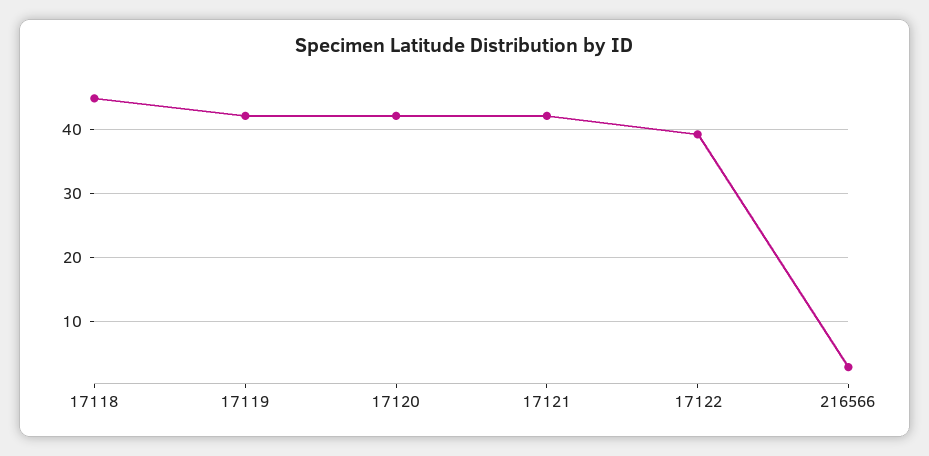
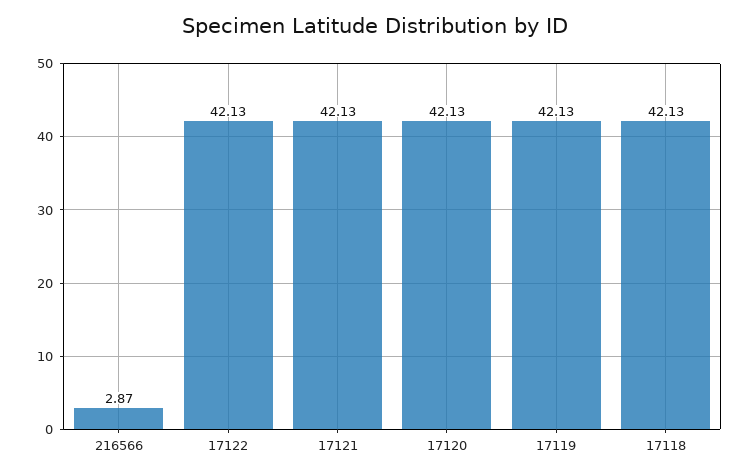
  {
-   "17118": 45,
+   "17118": 42.13,
    "17119": 42.13,
    "17120": 42.13,
    "17121": 42.13,
-   "17122": 39,
+   "17122": 42.13,
    "216566": 2.87
  }

